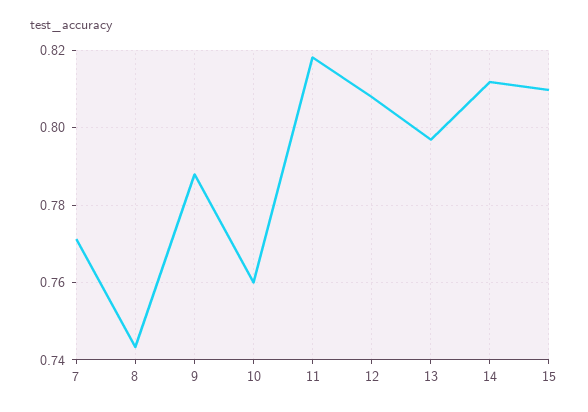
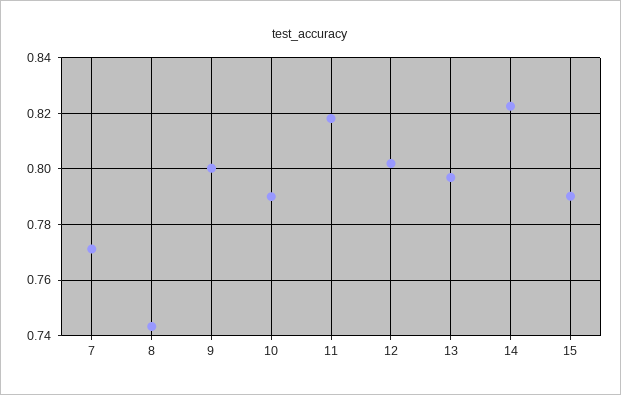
  {
    "7": 0.772,
    "8": 0.744,
-   "9": 0.788,
+   "9": 0.8,
-   "10": 0.76,
+   "10": 0.79,
    "11": 0.818,
-   "12": 0.808,
+   "12": 0.8025,
    "13": 0.796,
-   "14": 0.812,
+   "14": 0.8225,
-   "15": 0.81
+   "15": 0.79
  }

